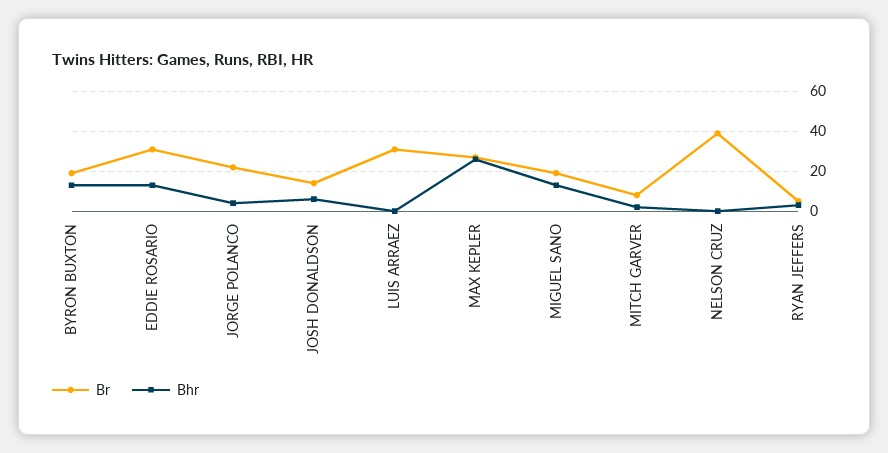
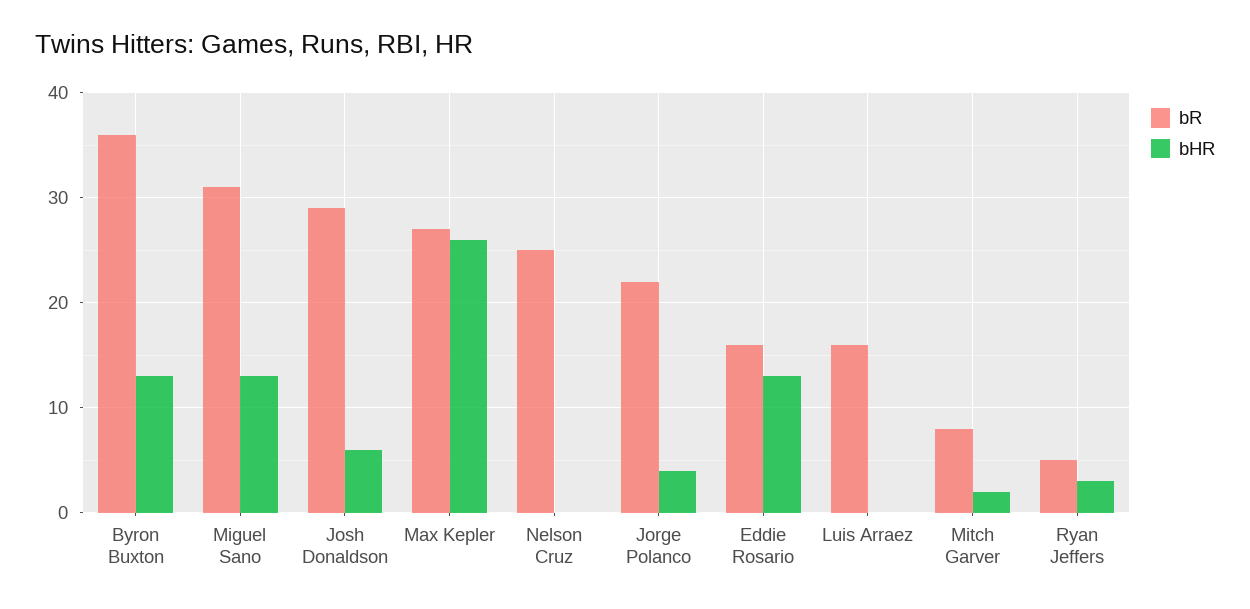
  {
    "Br": {
-     "BYRON BUXTON": 20,
+     "BYRON BUXTON": 36,
-     "EDDIE ROSARIO": 30,
+     "EDDIE ROSARIO": 16,
      "JORGE POLANCO": 22,
-     "JOSH DONALDSON": 15,
+     "JOSH DONALDSON": 29,
-     "LUIS ARRAEZ": 30,
+     "LUIS ARRAEZ": 16,
      "MAX KEPLER": 27,
-     "MIGUEL SANO": 20,
+     "MIGUEL SANO": 31,
      "MITCH GARVER": 8,
-     "NELSON CRUZ": 40,
+     "NELSON CRUZ": 25,
      "RYAN JEFFERS": 5
    },
    "Bhr": {
      "BYRON BUXTON": 13,
      "EDDIE ROSARIO": 13,
      "JORGE POLANCO": 4,
      "JOSH DONALDSON": 6,
      "LUIS ARRAEZ": 0,
      "MAX KEPLER": 26,
      "MIGUEL SANO": 13,
      "MITCH GARVER": 2,
      "NELSON CRUZ": 0,
      "RYAN JEFFERS": 3
    }
  }

